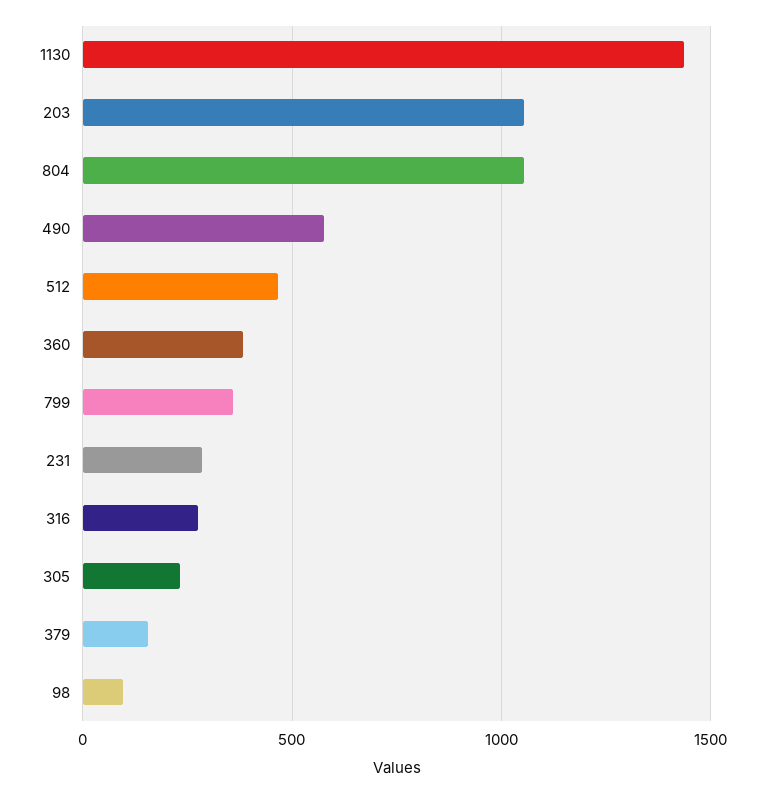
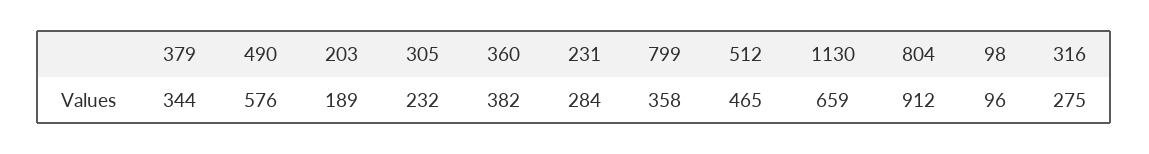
  {
-   "1130": 1450,
+   "1130": 659,
-   "203": 1050,
+   "203": 189,
-   "804": 1050,
+   "804": 912,
    "490": 576,
    "512": 465,
    "360": 382,
    "799": 358,
    "231": 284,
    "316": 275,
    "305": 232,
-   "379": 150,
+   "379": 344,
    "98": 96
  }

